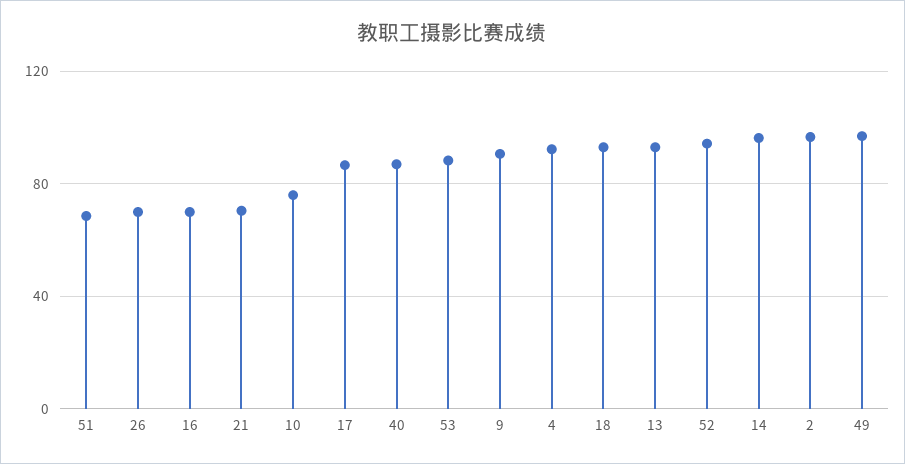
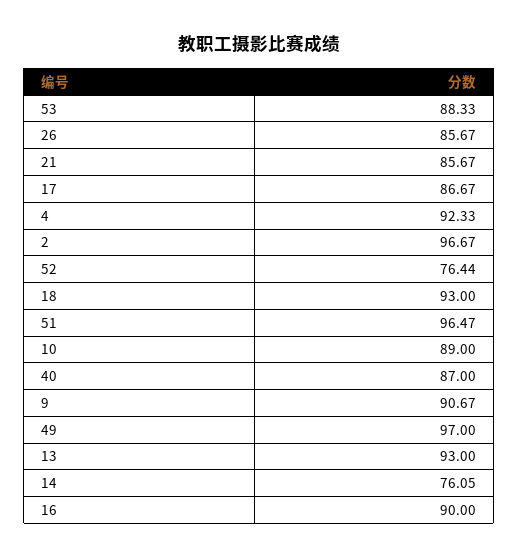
  {
-   "51": 70,
+   "51": 96.47,
-   "26": 70,
+   "26": 85.67,
-   "16": 70,
+   "16": 90,
-   "21": 70,
+   "21": 85.67,
-   "10": 75,
+   "10": 89,
    "17": 86.67,
    "40": 87,
    "53": 88.33,
    "9": 90.67,
    "4": 92.33,
    "18": 93,
    "13": 93,
-   "52": 95,
+   "52": 76.44,
-   "14": 95,
+   "14": 76.05,
    "2": 96.67,
    "49": 97
  }

